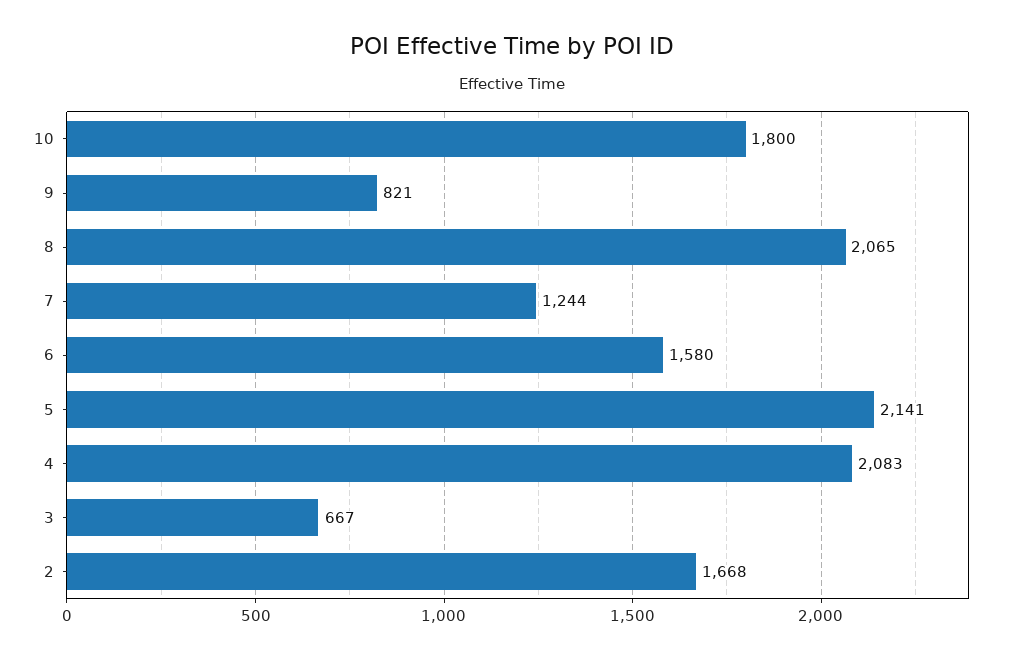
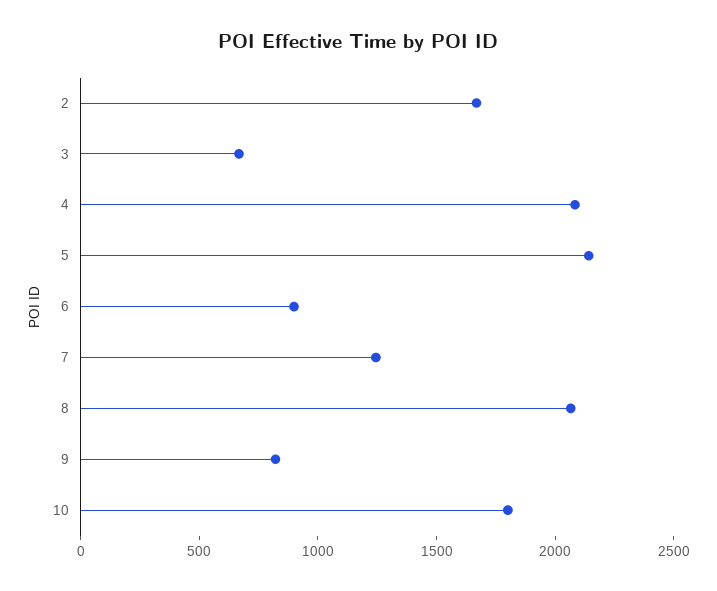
  {
    "10": 1800,
    "9": 821,
    "8": 2065,
    "7": 1244,
-   "6": 1580,
+   "6": 900,
    "5": 2141,
    "4": 2083,
    "3": 667,
    "2": 1668
  }

